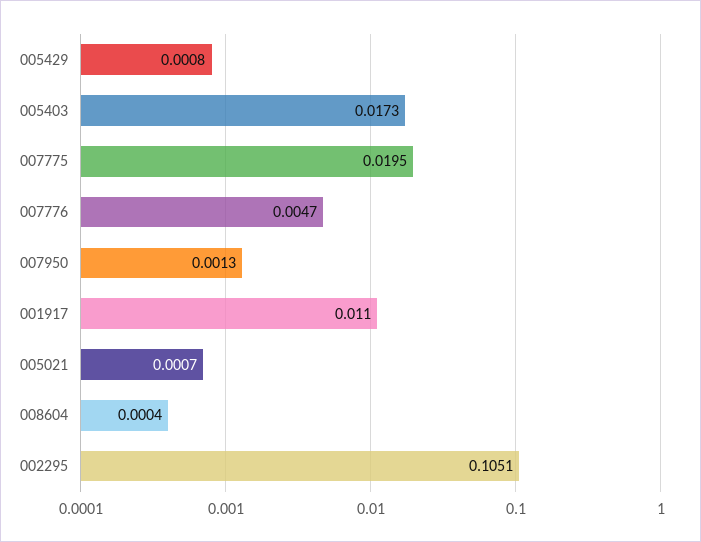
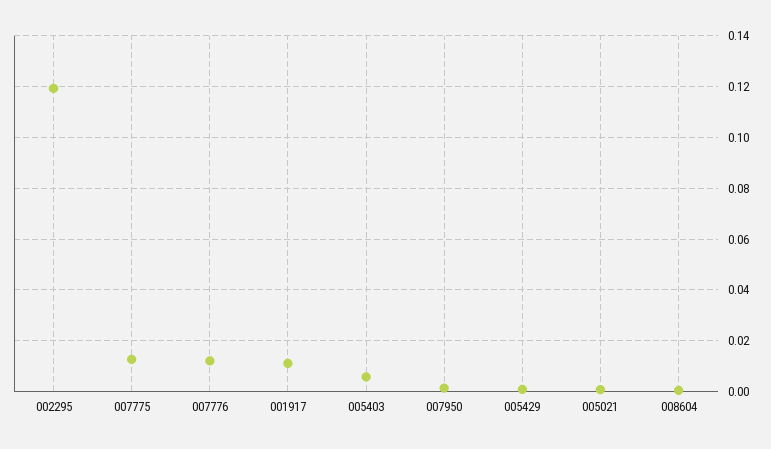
  {
    "005429": 0.0008,
-   "005403": 0.0173,
+   "005403": 0.005,
-   "007775": 0.0195,
+   "007775": 0.0125,
-   "007776": 0.0047,
+   "007776": 0.0125,
    "007950": 0.0013,
    "001917": 0.011,
    "005021": 0.0007,
    "008604": 0.0004,
-   "002295": 0.1051
+   "002295": 0.12
  }

